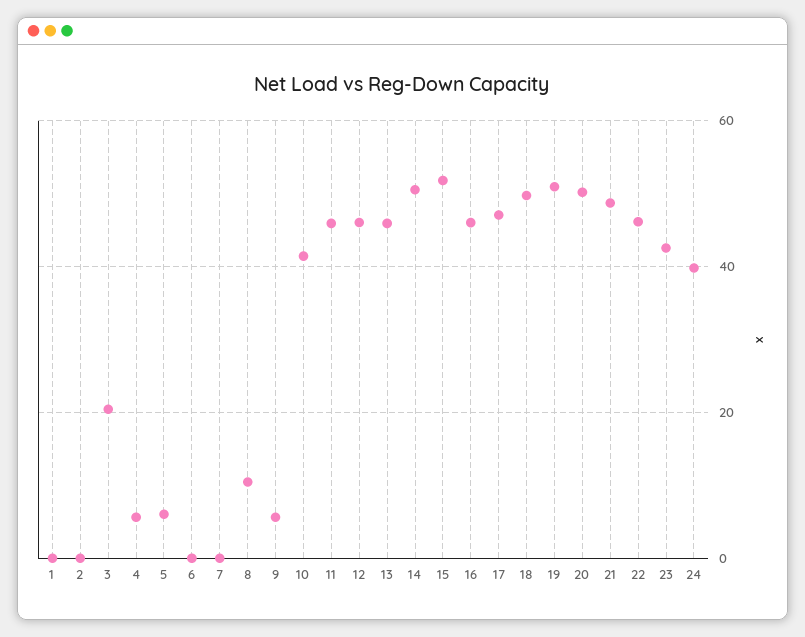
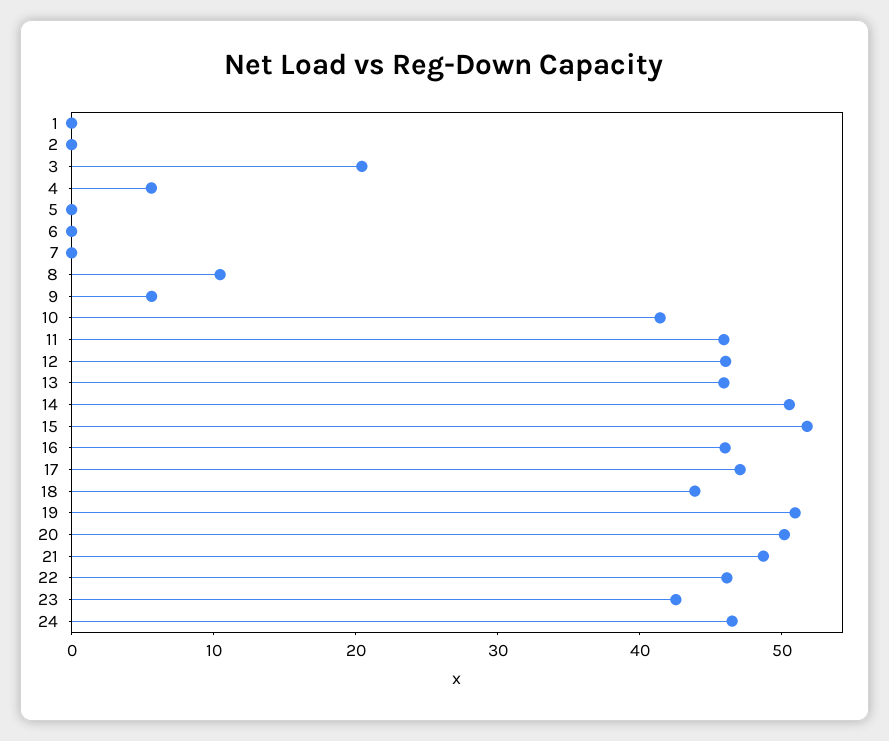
  {
    "1": 0,
    "2": 0,
    "3": 20,
    "4": 6,
-   "5": 6,
+   "5": 0,
    "6": 0,
    "7": 0,
    "8": 10,
    "9": 6,
    "10": 42,
    "11": 46,
    "12": 46,
    "13": 46,
    "14": 50,
    "15": 52,
    "16": 46,
    "17": 48,
-   "18": 50,
+   "18": 44,
    "19": 50,
    "20": 50,
    "21": 48,
    "22": 46,
    "23": 42,
-   "24": 40
+   "24": 46
  }

